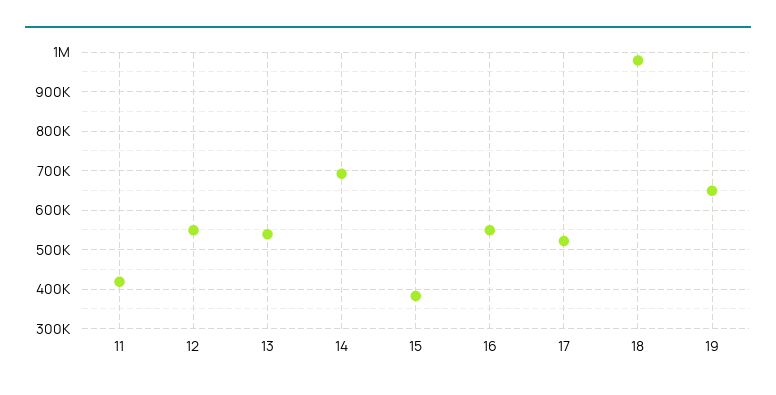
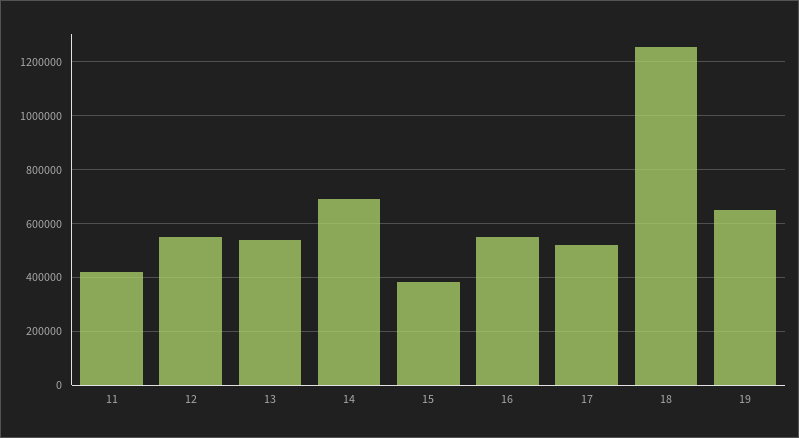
  {
    "11": 420000,
    "12": 540000,
    "13": 540000,
    "14": 700000,
    "15": 380000,
    "16": 540000,
    "17": 520000,
-   "18": 980000,
+   "18": 1250000,
    "19": 640000
  }

